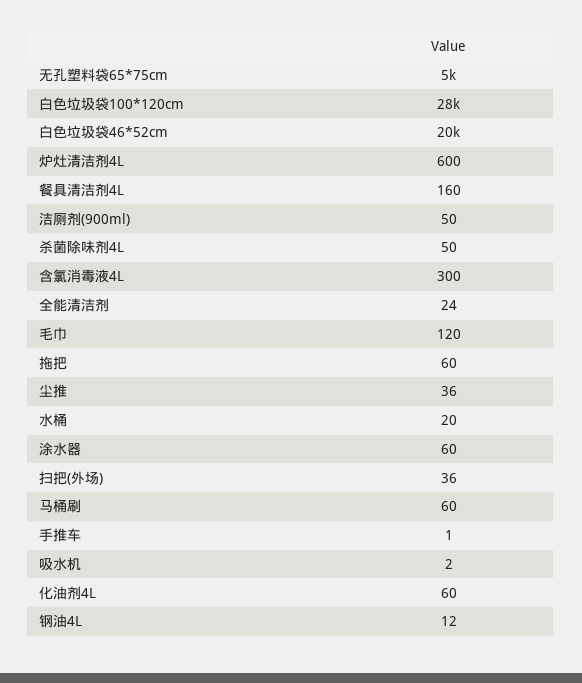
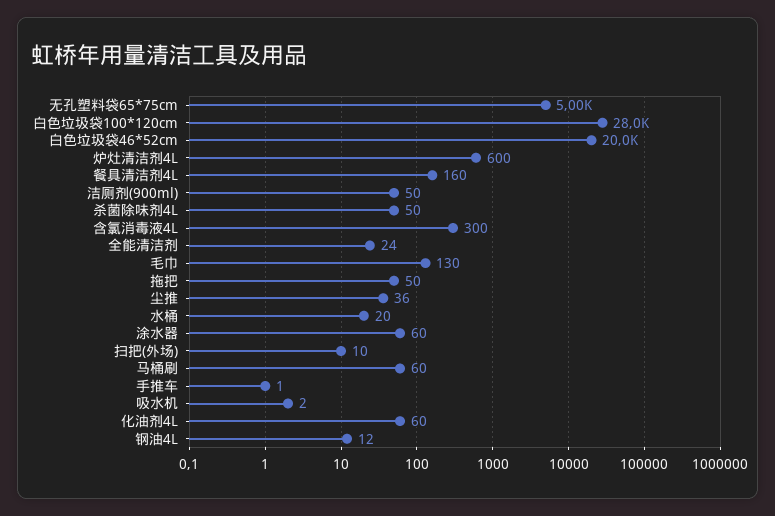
  {
    "无孔塑料袋65*75cm": 5000,
    "白色垃圾袋100*120cm": 28000,
    "白色垃圾袋46*52cm": 20000,
    "炉灶清洁剂4L": 600,
    "餐具清洁剂4L": 160,
    "洁厕剂(900ml)": 50,
    "杀菌除味剂4L": 50,
    "含氯消毒液4L": 300,
    "全能清洁剂": 24,
-   "毛巾": 120,
+   "毛巾": 130,
-   "拖把": 60,
+   "拖把": 50,
    "尘推": 36,
    "水桶": 20,
    "涂水器": 60,
-   "扫把(外场)": 36,
+   "扫把(外场)": 10,
    "马桶刷": 60,
    "手推车": 1,
    "吸水机": 2,
    "化油剂4L": 60,
    "钢油4L": 12
  }

